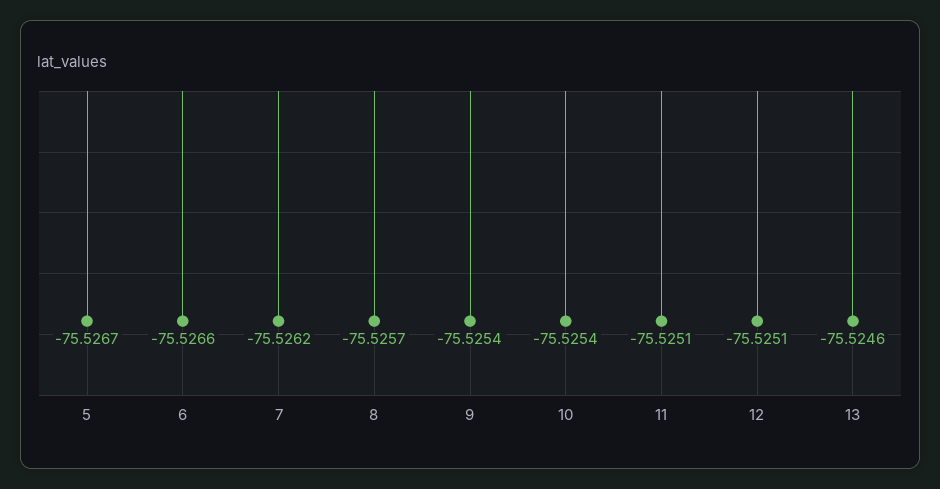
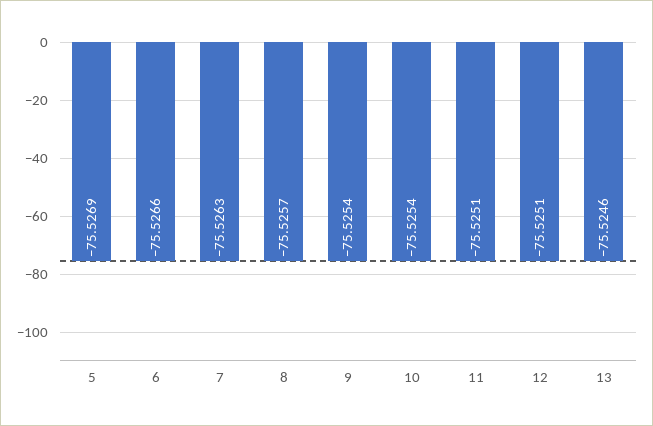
  {
-   "5": -75.5267,
+   "5": -75.5269,
    "6": -75.5266,
-   "7": -75.5262,
+   "7": -75.5263,
    "8": -75.5257,
    "9": -75.5254,
    "10": -75.5254,
    "11": -75.5251,
    "12": -75.5251,
    "13": -75.5246
  }

